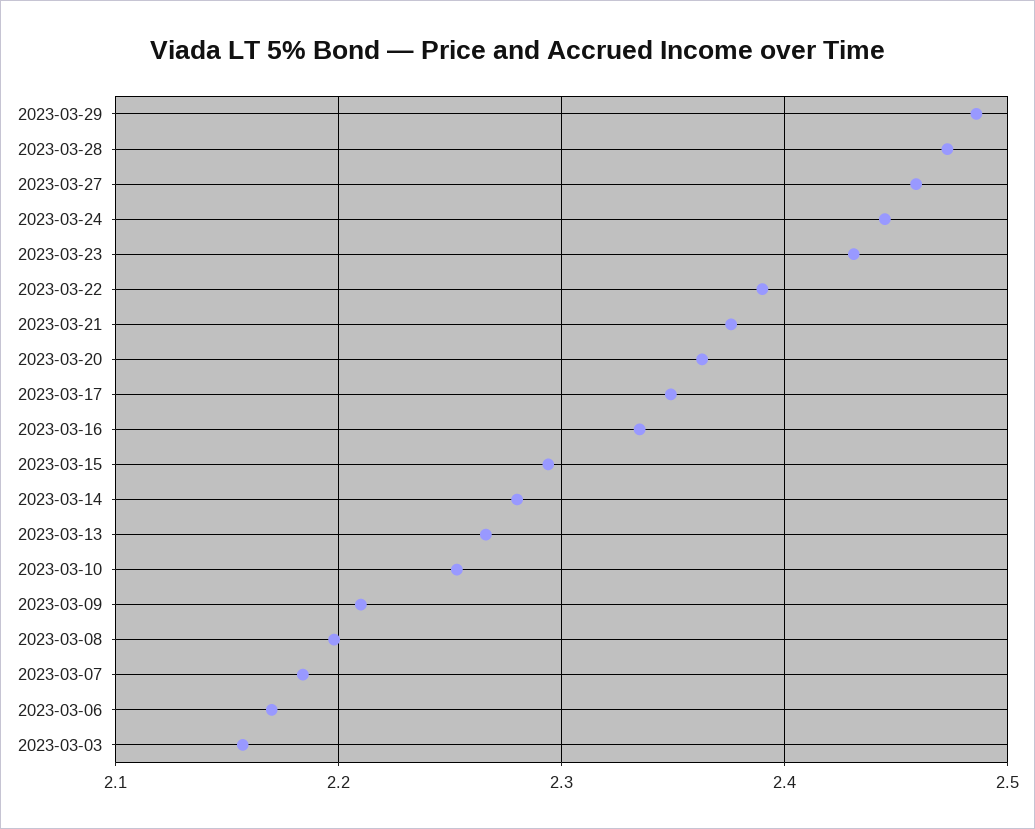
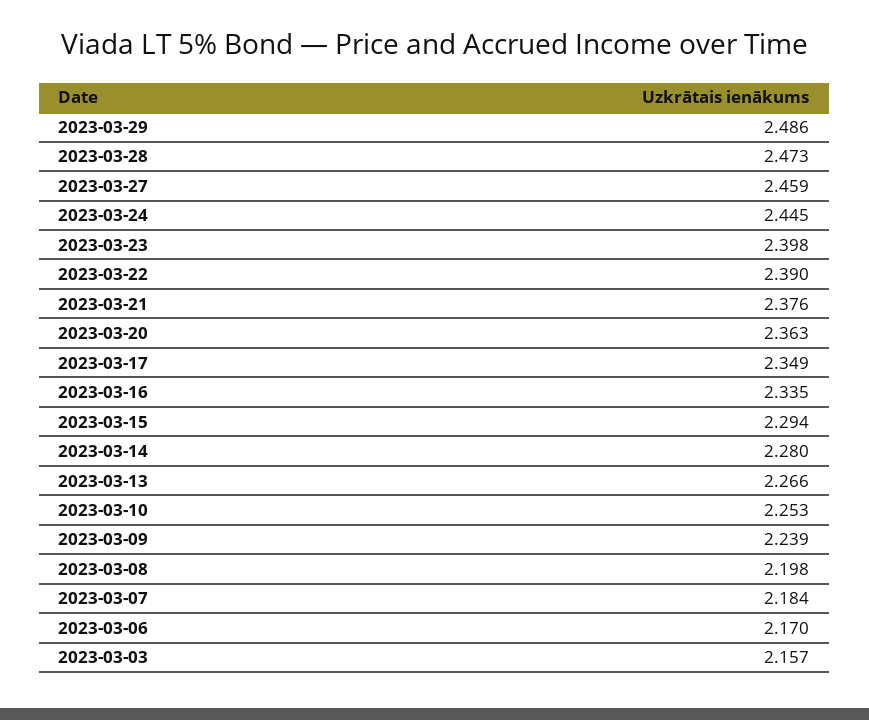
  {
    "2023-03-29": 2.486,
    "2023-03-28": 2.473,
    "2023-03-27": 2.459,
    "2023-03-24": 2.445,
-   "2023-03-23": 2.43,
+   "2023-03-23": 2.398,
    "2023-03-22": 2.39,
    "2023-03-21": 2.376,
    "2023-03-20": 2.363,
    "2023-03-17": 2.349,
    "2023-03-16": 2.335,
    "2023-03-15": 2.294,
    "2023-03-14": 2.28,
    "2023-03-13": 2.266,
    "2023-03-10": 2.253,
-   "2023-03-09": 2.21,
+   "2023-03-09": 2.239,
    "2023-03-08": 2.198,
    "2023-03-07": 2.184,
    "2023-03-06": 2.17,
    "2023-03-03": 2.157
  }

